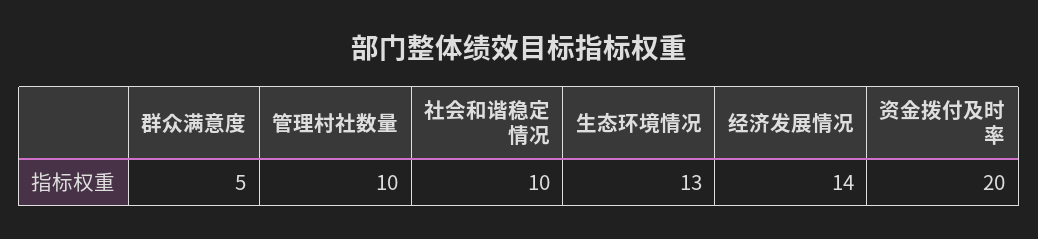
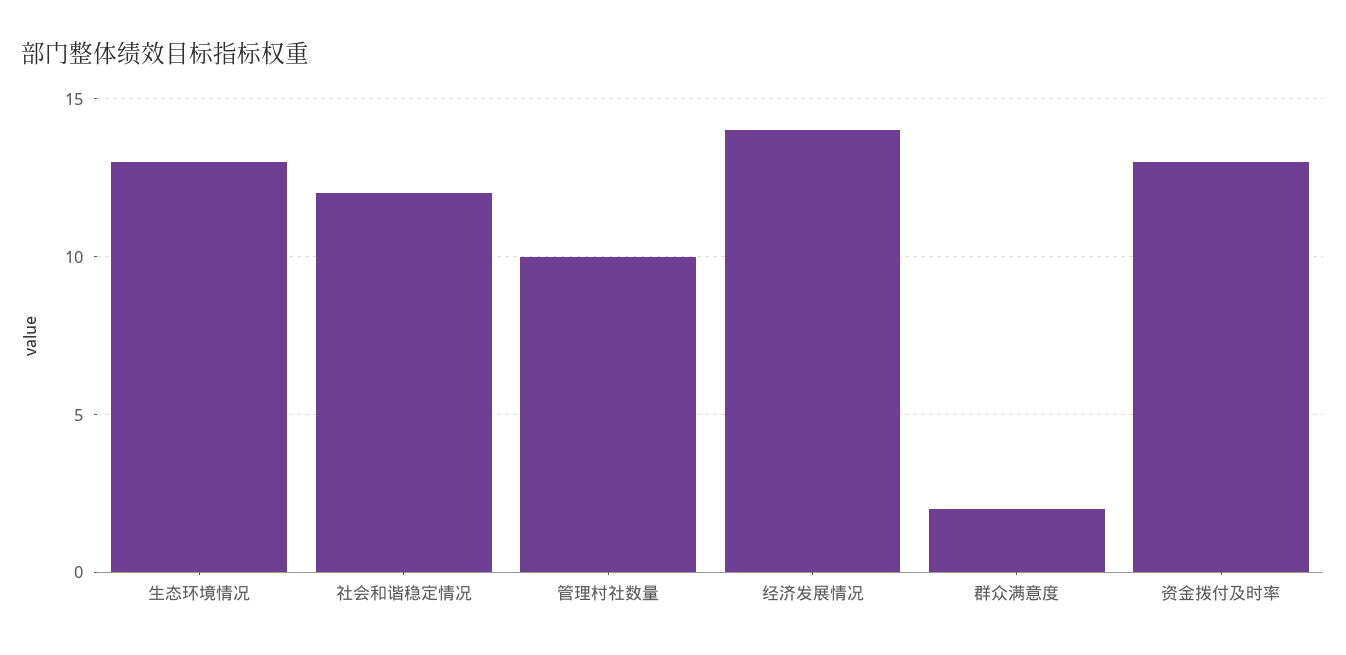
  {
-   "群众满意度": 5,
+   "群众满意度": 2,
    "管理村社数量": 10,
-   "社会和谐稳定情况": 10,
+   "社会和谐稳定情况": 12,
    "生态环境情况": 13,
    "经济发展情况": 14,
-   "资金拨付及时率": 20
+   "资金拨付及时率": 13
  }

